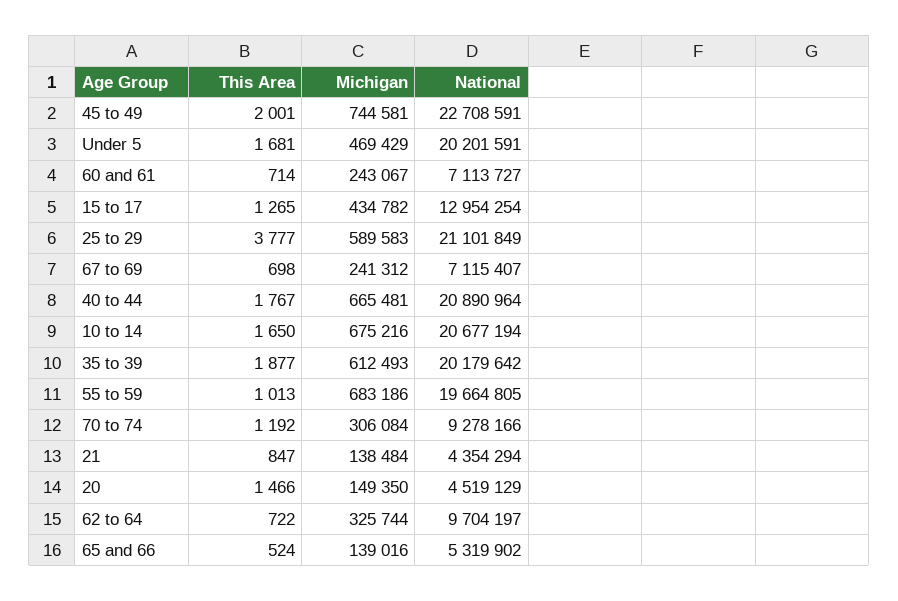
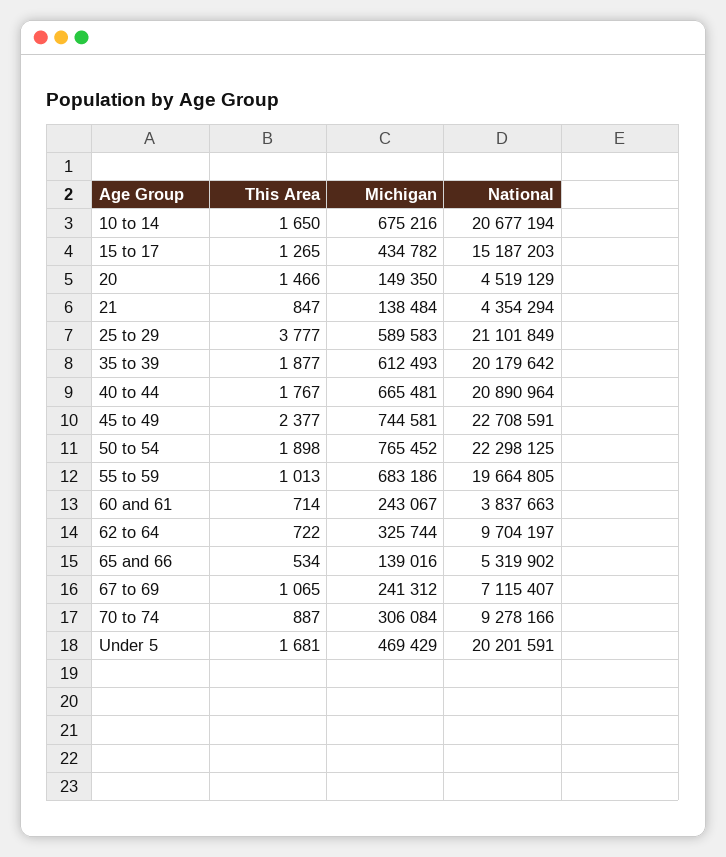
  {
    "This Area": {
-     "45 to 49": 2001,
+     "45 to 49": 2377,
      "Under 5": 1681,
      "60 and 61": 714,
      "15 to 17": 1265,
      "25 to 29": 3777,
-     "67 to 69": 698,
+     "67 to 69": 1065,
      "40 to 44": 1767,
      "10 to 14": 1650,
      "35 to 39": 1877,
      "55 to 59": 1013,
-     "70 to 74": 1192,
+     "70 to 74": 887,
      "21": 847,
      "20": 1466,
      "62 to 64": 722,
-     "65 and 66": 524
+     "65 and 66": 534,
+     "50 to 54": 1898
    },
    "Michigan": {
      "45 to 49": 744581,
      "Under 5": 469429,
      "60 and 61": 243067,
      "15 to 17": 434782,
      "25 to 29": 589583,
      "67 to 69": 241312,
      "40 to 44": 665481,
      "10 to 14": 675216,
      "35 to 39": 612493,
      "55 to 59": 683186,
      "70 to 74": 306084,
      "21": 138484,
      "20": 149350,
      "62 to 64": 325744,
-     "65 and 66": 139016
+     "65 and 66": 139016,
+     "50 to 54": 765452
    },
    "National": {
      "45 to 49": 22708591,
      "Under 5": 20201591,
-     "60 and 61": 7113727,
+     "60 and 61": 3837663,
-     "15 to 17": 12954254,
+     "15 to 17": 15187203,
      "25 to 29": 21101849,
      "67 to 69": 7115407,
      "40 to 44": 20890964,
      "10 to 14": 20677194,
      "35 to 39": 20179642,
      "55 to 59": 19664805,
      "70 to 74": 9278166,
      "21": 4354294,
      "20": 4519129,
      "62 to 64": 9704197,
-     "65 and 66": 5319902
+     "65 and 66": 5319902,
+     "50 to 54": 22298125
    }
  }

